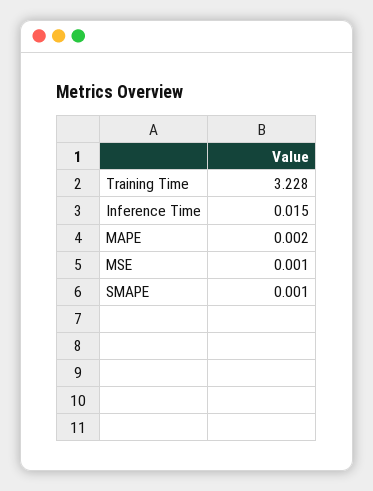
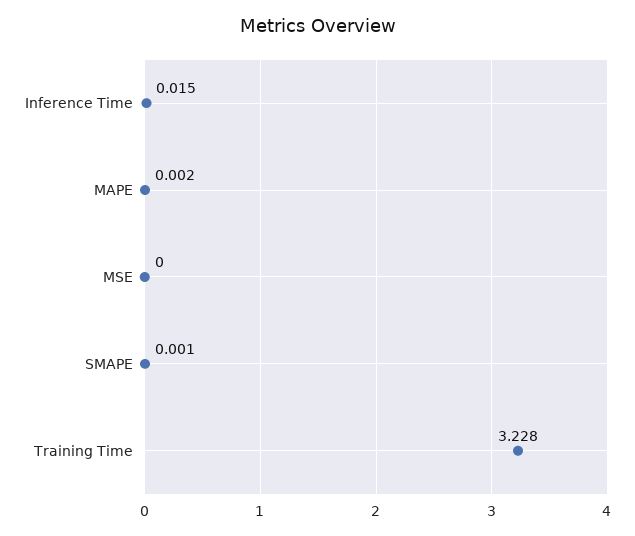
  {
    "Training Time": 3.228,
    "Inference Time": 0.015,
    "MAPE": 0.002,
-   "MSE": 0.001,
+   "MSE": 0,
    "SMAPE": 0.001
  }

